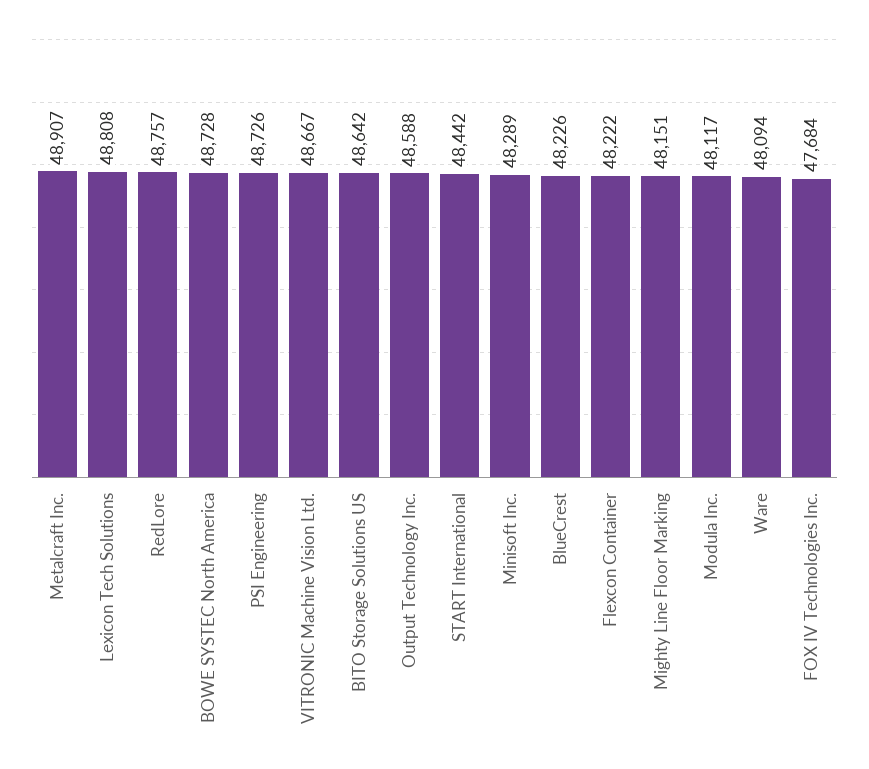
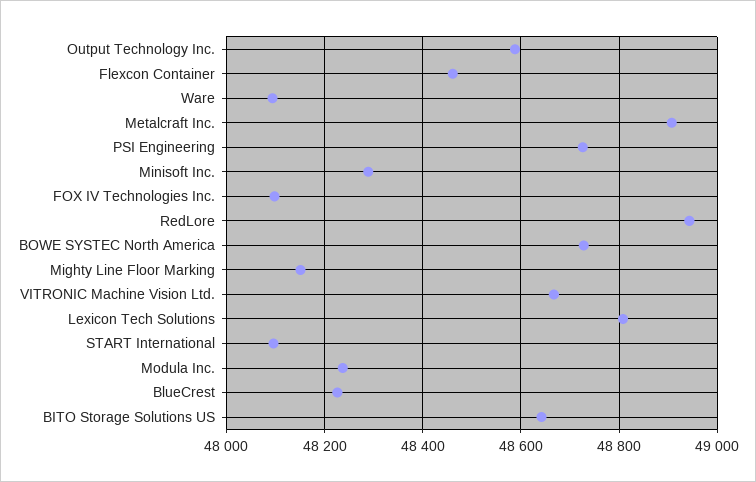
  {
    "Metalcraft Inc.": 48907,
    "Lexicon Tech Solutions": 48808,
-   "RedLore": 48757,
+   "RedLore": 48940,
    "BOWE SYSTEC North America": 48728,
    "PSI Engineering": 48726,
    "VITRONIC Machine Vision Ltd.": 48667,
    "BITO Storage Solutions US": 48642,
    "Output Technology Inc.": 48588,
-   "START International": 48442,
+   "START International": 48100,
    "Minisoft Inc.": 48289,
    "BlueCrest": 48226,
-   "Flexcon Container": 48222,
+   "Flexcon Container": 48460,
    "Mighty Line Floor Marking": 48151,
-   "Modula Inc.": 48117,
+   "Modula Inc.": 48240,
    "Ware": 48094,
-   "FOX IV Technologies Inc.": 47684
+   "FOX IV Technologies Inc.": 48100
  }

